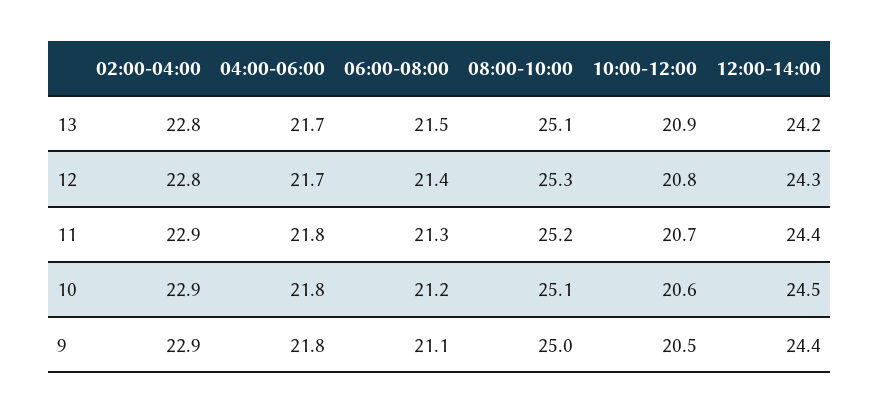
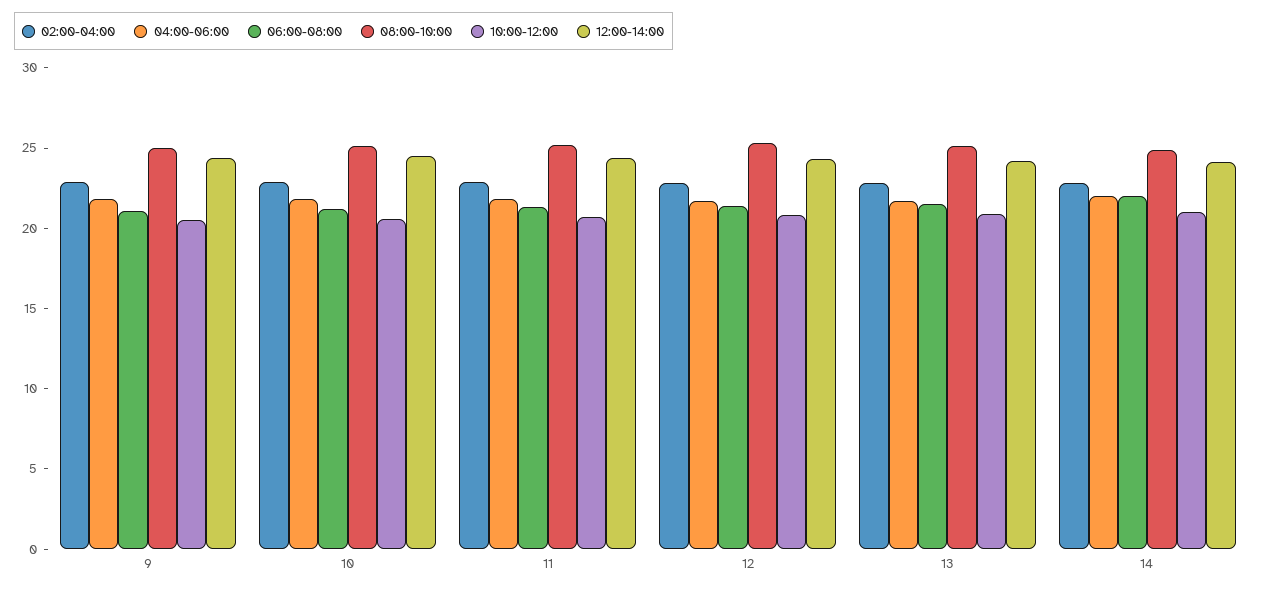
  {
    "02:00-04:00": {
      "13": 22.8,
      "12": 22.8,
      "11": 22.9,
      "10": 22.9,
-     "9": 22.9
+     "9": 22.9,
+     "14": 23
    },
    "04:00-06:00": {
      "13": 21.7,
      "12": 21.7,
      "11": 21.8,
      "10": 21.8,
-     "9": 21.8
+     "9": 21.8,
+     "14": 22
    },
    "06:00-08:00": {
      "13": 21.5,
      "12": 21.4,
      "11": 21.3,
      "10": 21.2,
-     "9": 21.1
+     "9": 21.1,
+     "14": 22
    },
    "08:00-10:00": {
      "13": 25.1,
      "12": 25.3,
      "11": 25.2,
      "10": 25.1,
-     "9": 25
+     "9": 25,
+     "14": 25
    },
    "10:00-12:00": {
      "13": 20.9,
      "12": 20.8,
      "11": 20.7,
      "10": 20.6,
-     "9": 20.5
+     "9": 20.5,
+     "14": 21
    },
    "12:00-14:00": {
      "13": 24.2,
      "12": 24.3,
      "11": 24.4,
      "10": 24.5,
-     "9": 24.4
+     "9": 24.4,
+     "14": 24
    }
  }

